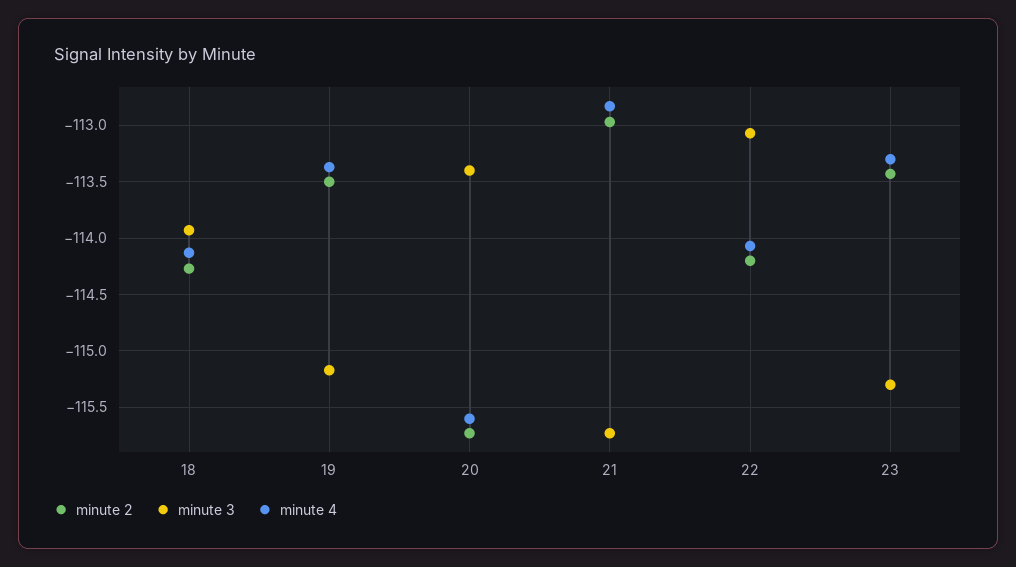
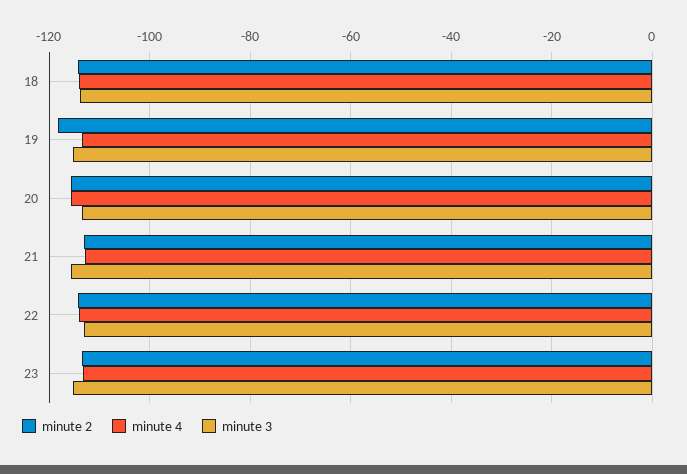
  {
    "minute 2": {
      "18": -114.3,
-     "19": -113.5,
+     "19": -118,
      "20": -115.7,
      "21": -113,
      "22": -114.2,
      "23": -113.4
    },
    "minute 3": {
      "18": -113.9,
      "19": -115.2,
      "20": -113.4,
      "21": -115.7,
      "22": -113.1,
      "23": -115.3
    },
    "minute 4": {
      "18": -114.1,
      "19": -113.4,
      "20": -115.6,
      "21": -112.8,
      "22": -114.1,
      "23": -113.3
    }
  }

